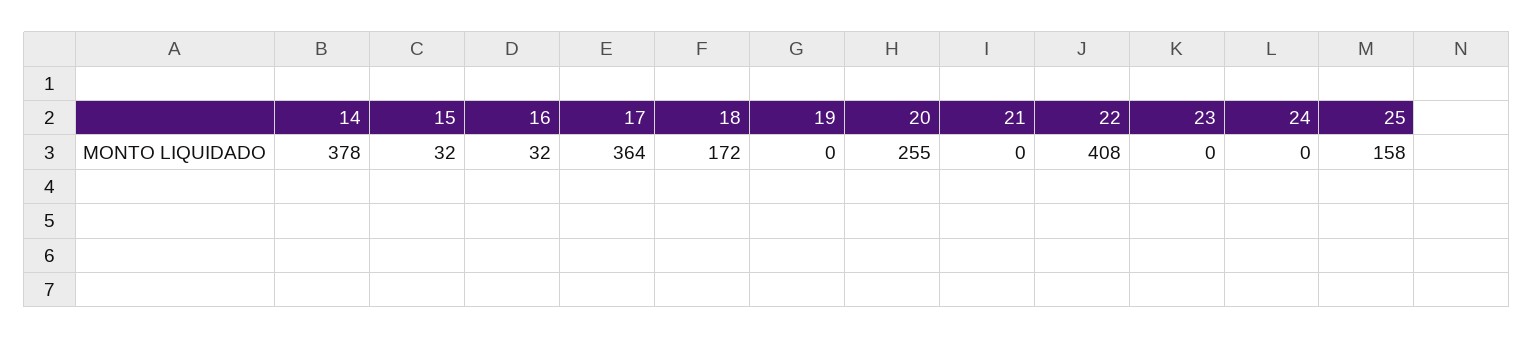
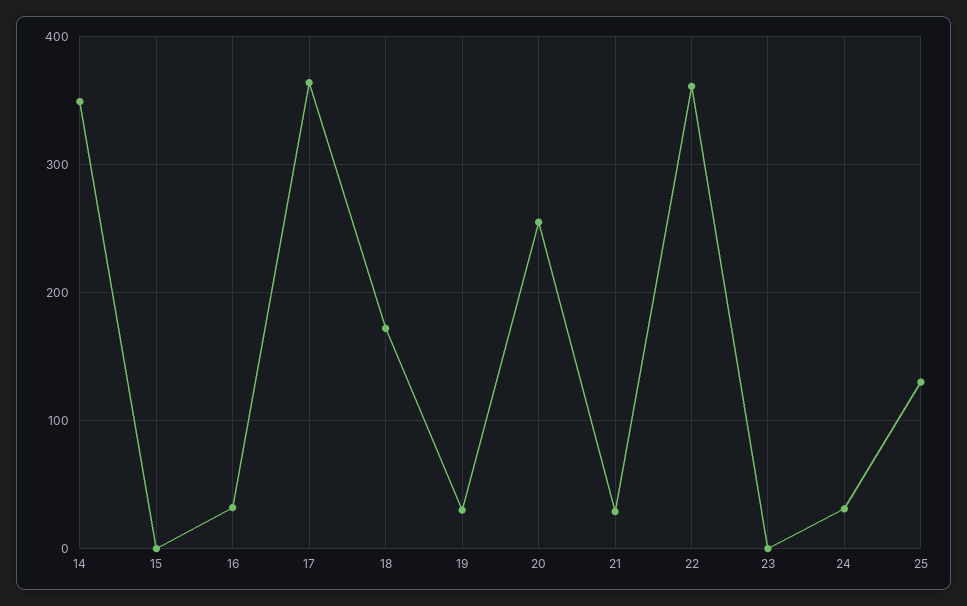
  {
-   "14": 378,
+   "14": 350,
-   "15": 32,
+   "15": 0,
    "16": 32,
    "17": 364,
    "18": 172,
-   "19": 0,
+   "19": 30,
    "20": 255,
-   "21": 0,
+   "21": 30,
-   "22": 408,
+   "22": 360,
    "23": 0,
-   "24": 0,
+   "24": 30,
-   "25": 158
+   "25": 130
  }

